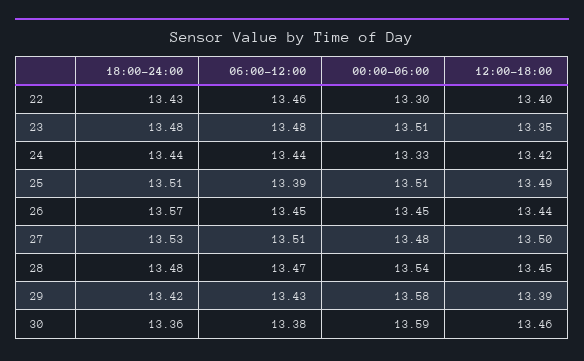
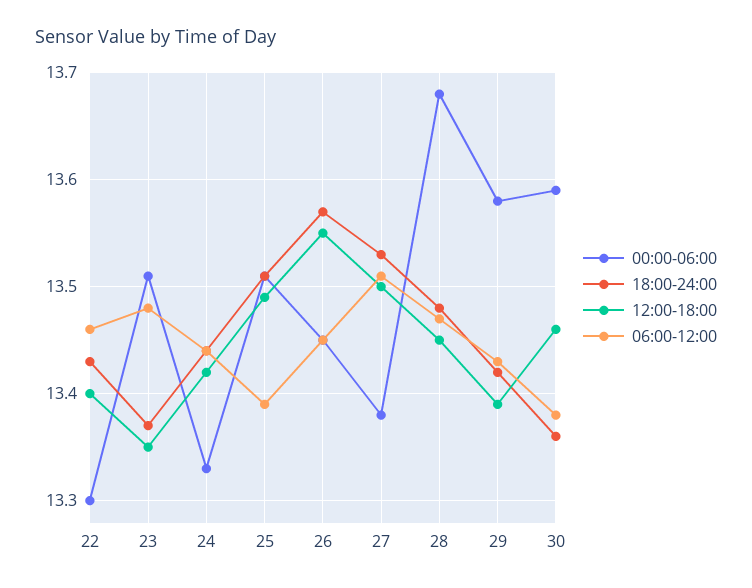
  {
    "18:00-24:00": {
      "22": 13.43,
-     "23": 13.48,
+     "23": 13.37,
      "24": 13.44,
      "25": 13.51,
      "26": 13.57,
      "27": 13.53,
      "28": 13.48,
      "29": 13.42,
      "30": 13.36
    },
    "06:00-12:00": {
      "22": 13.46,
      "23": 13.48,
      "24": 13.44,
      "25": 13.39,
      "26": 13.45,
      "27": 13.51,
      "28": 13.47,
      "29": 13.43,
      "30": 13.38
    },
    "00:00-06:00": {
      "22": 13.3,
      "23": 13.51,
      "24": 13.33,
      "25": 13.51,
      "26": 13.45,
-     "27": 13.48,
+     "27": 13.38,
-     "28": 13.54,
+     "28": 13.68,
      "29": 13.58,
      "30": 13.59
    },
    "12:00-18:00": {
      "22": 13.4,
      "23": 13.35,
      "24": 13.42,
      "25": 13.49,
-     "26": 13.44,
+     "26": 13.55,
      "27": 13.5,
      "28": 13.45,
      "29": 13.39,
      "30": 13.46
    }
  }

